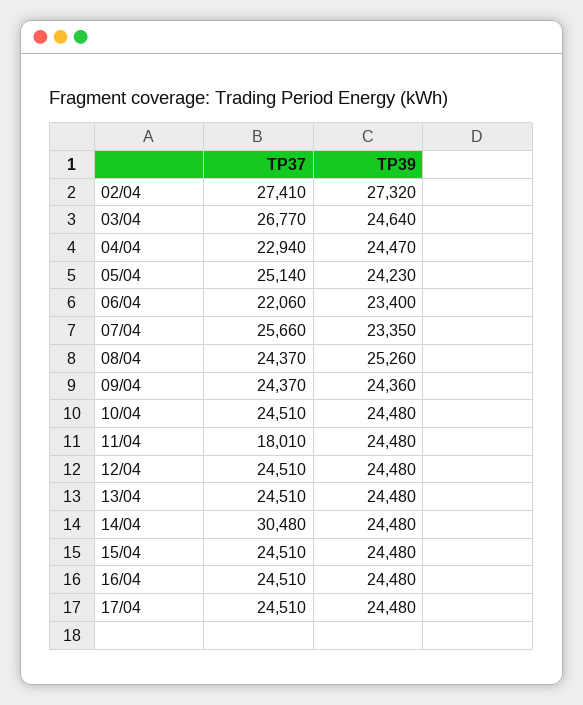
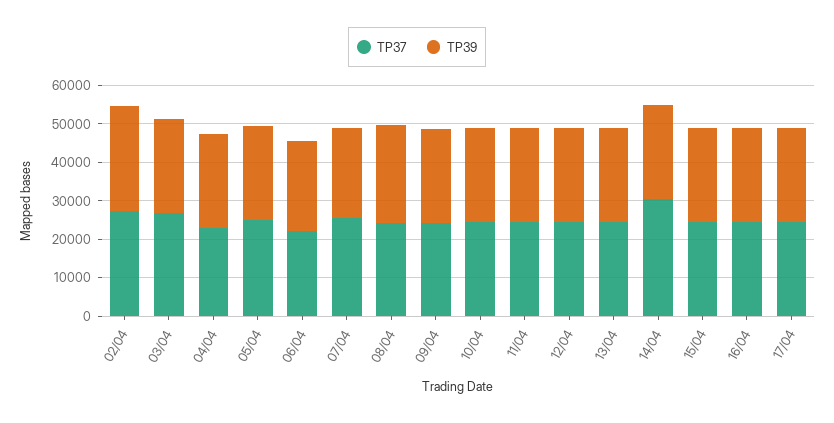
  {
    "TP37": {
      "02/04": 27410,
      "03/04": 26770,
      "04/04": 22940,
      "05/04": 25140,
      "06/04": 22060,
      "07/04": 25660,
      "08/04": 24370,
      "09/04": 24370,
      "10/04": 24510,
-     "11/04": 18010,
+     "11/04": 25000,
      "12/04": 24510,
      "13/04": 24510,
      "14/04": 30480,
      "15/04": 24510,
      "16/04": 24510,
      "17/04": 24510
    },
    "TP39": {
      "02/04": 27320,
      "03/04": 24640,
      "04/04": 24470,
      "05/04": 24230,
      "06/04": 23400,
      "07/04": 23350,
      "08/04": 25260,
      "09/04": 24360,
      "10/04": 24480,
      "11/04": 24480,
      "12/04": 24480,
      "13/04": 24480,
      "14/04": 24480,
      "15/04": 24480,
      "16/04": 24480,
      "17/04": 24480
    }
  }

